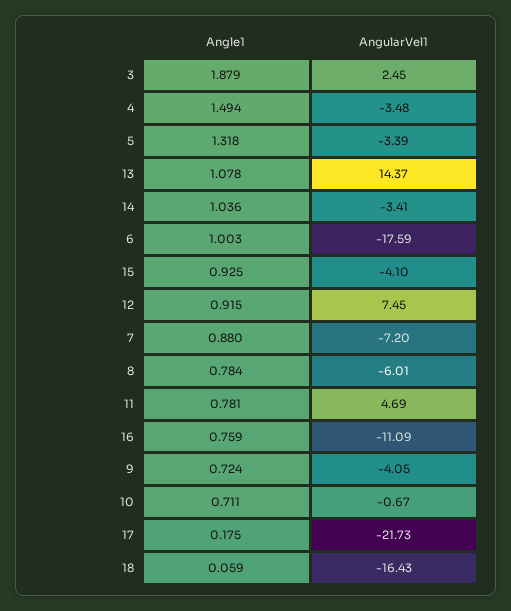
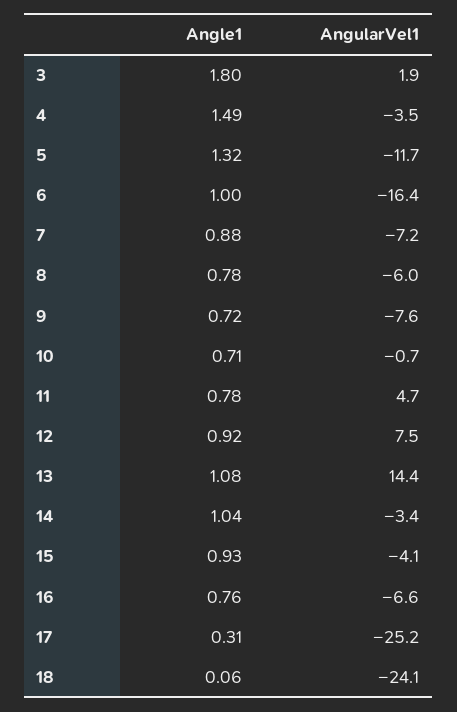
  {
    "Angle1": {
-     "3": 1.879,
+     "3": 1.8,
      "4": 1.494,
      "5": 1.318,
      "13": 1.078,
      "14": 1.036,
      "6": 1.003,
      "15": 0.925,
      "12": 0.915,
      "7": 0.88,
      "8": 0.784,
      "11": 0.781,
      "16": 0.759,
      "9": 0.724,
      "10": 0.711,
-     "17": 0.175,
+     "17": 0.31,
      "18": 0.059
    },
    "AngularVel1": {
-     "3": 2.45,
+     "3": 1.9,
      "4": -3.48,
-     "5": -3.39,
+     "5": -11.7,
      "13": 14.37,
      "14": -3.41,
-     "6": -17.59,
+     "6": -16.4,
      "15": -4.1,
      "12": 7.45,
      "7": -7.2,
      "8": -6.01,
      "11": 4.69,
-     "16": -11.09,
+     "16": -6.6,
-     "9": -4.05,
+     "9": -7.6,
      "10": -0.67,
-     "17": -21.73,
+     "17": -25.2,
-     "18": -16.43
+     "18": -24.1
    }
  }

